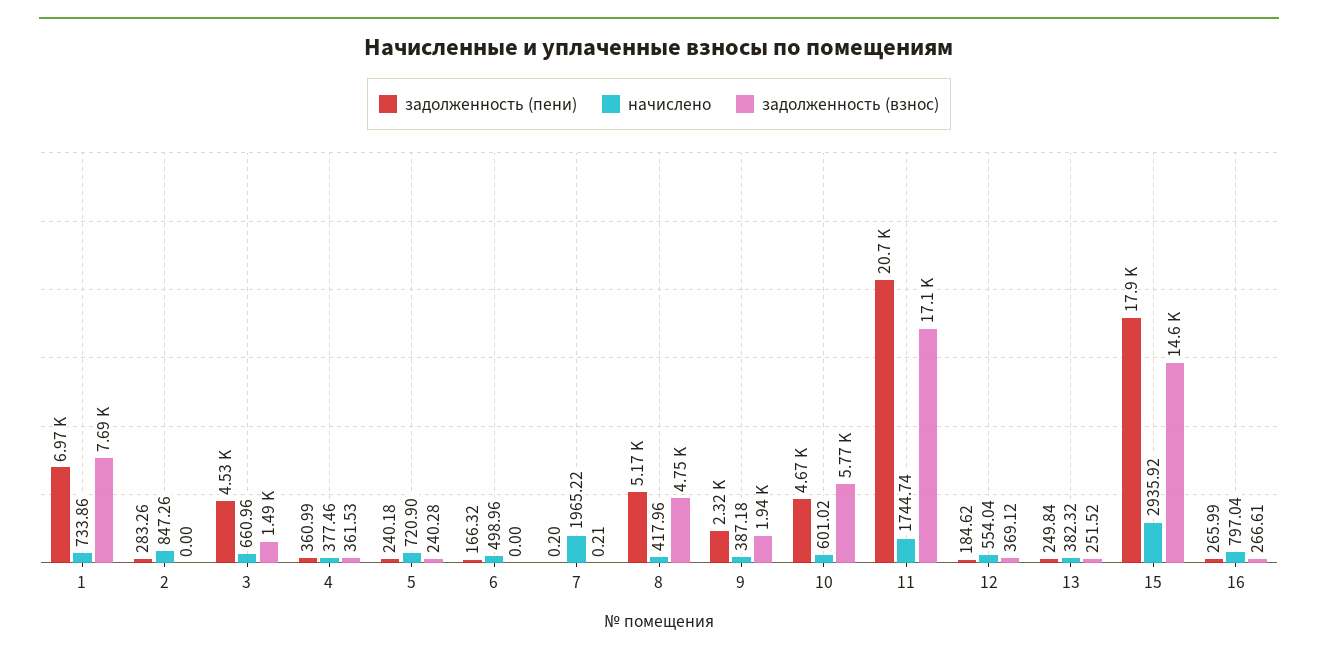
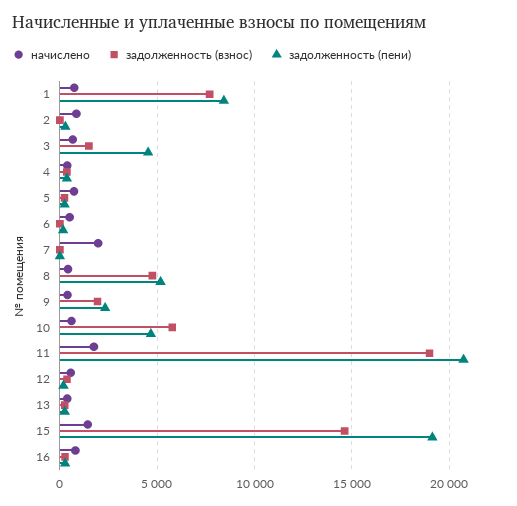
  {
    "задолженность (пени)": {
-     "1": 6970,
+     "1": 8500,
      "2": 283.26,
      "3": 4530,
      "4": 360.99,
      "5": 240.18,
      "6": 166.32,
      "7": 0.2,
      "8": 5170,
      "9": 2320,
      "10": 4670,
      "11": 20700,
      "12": 184.62,
      "13": 249.84,
-     "15": 17900,
+     "15": 19000,
      "16": 265.99
    },
    "начислено": {
      "1": 733.86,
      "2": 847.26,
      "3": 660.96,
      "4": 377.46,
      "5": 720.9,
      "6": 498.96,
      "7": 1965.22,
      "8": 417.96,
      "9": 387.18,
      "10": 601.02,
      "11": 1744.74,
      "12": 554.04,
      "13": 382.32,
-     "15": 2935.92,
+     "15": 1500,
      "16": 797.04
    },
    "задолженность (взнос)": {
      "1": 7690,
      "2": 0,
      "3": 1490,
      "4": 361.53,
      "5": 240.28,
      "6": 0,
      "7": 0.21,
      "8": 4750,
      "9": 1940,
      "10": 5770,
-     "11": 17100,
+     "11": 19000,
      "12": 369.12,
      "13": 251.52,
      "15": 14600,
      "16": 266.61
    }
  }

